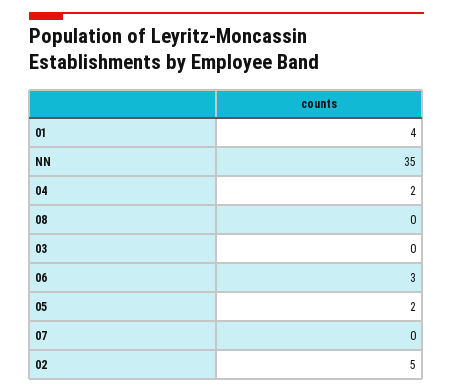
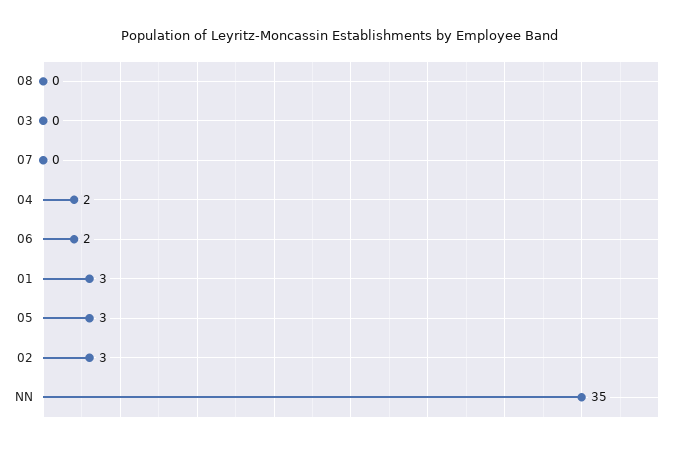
  {
-   "01": 4,
+   "01": 3,
    "NN": 35,
    "04": 2,
    "08": 0,
    "03": 0,
-   "06": 3,
+   "06": 2,
-   "05": 2,
+   "05": 3,
    "07": 0,
-   "02": 5
+   "02": 3
  }

